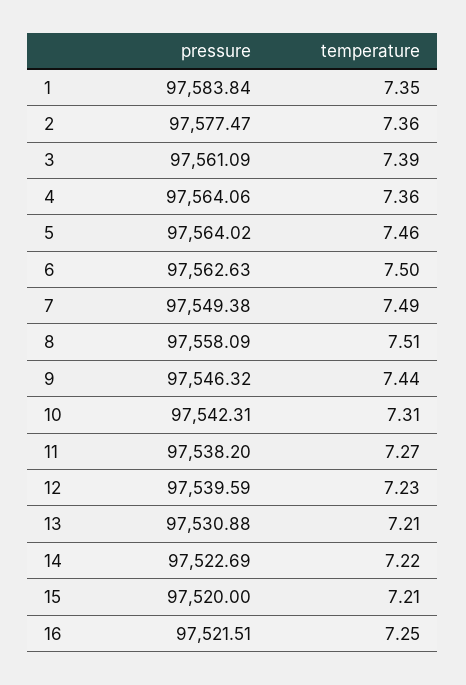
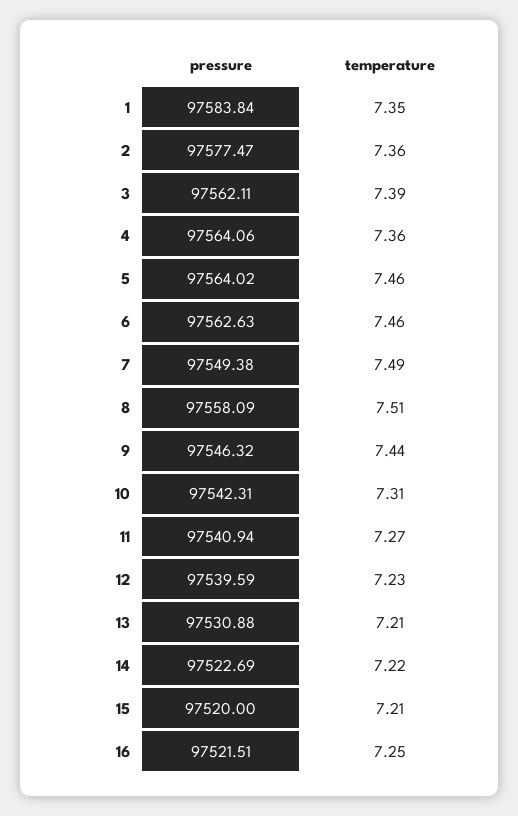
  {
    "pressure": {
      "1": 97583.84,
      "2": 97577.47,
-     "3": 97561.09,
+     "3": 97562.11,
      "4": 97564.06,
      "5": 97564.02,
      "6": 97562.63,
      "7": 97549.38,
      "8": 97558.09,
      "9": 97546.32,
      "10": 97542.31,
-     "11": 97538.2,
+     "11": 97540.94,
      "12": 97539.59,
      "13": 97530.88,
      "14": 97522.69,
      "15": 97520,
      "16": 97521.51
    },
    "temperature": {
      "1": 7.35,
      "2": 7.36,
      "3": 7.39,
      "4": 7.36,
      "5": 7.46,
-     "6": 7.5,
+     "6": 7.46,
      "7": 7.49,
      "8": 7.51,
      "9": 7.44,
      "10": 7.31,
      "11": 7.27,
      "12": 7.23,
      "13": 7.21,
      "14": 7.22,
      "15": 7.21,
      "16": 7.25
    }
  }

